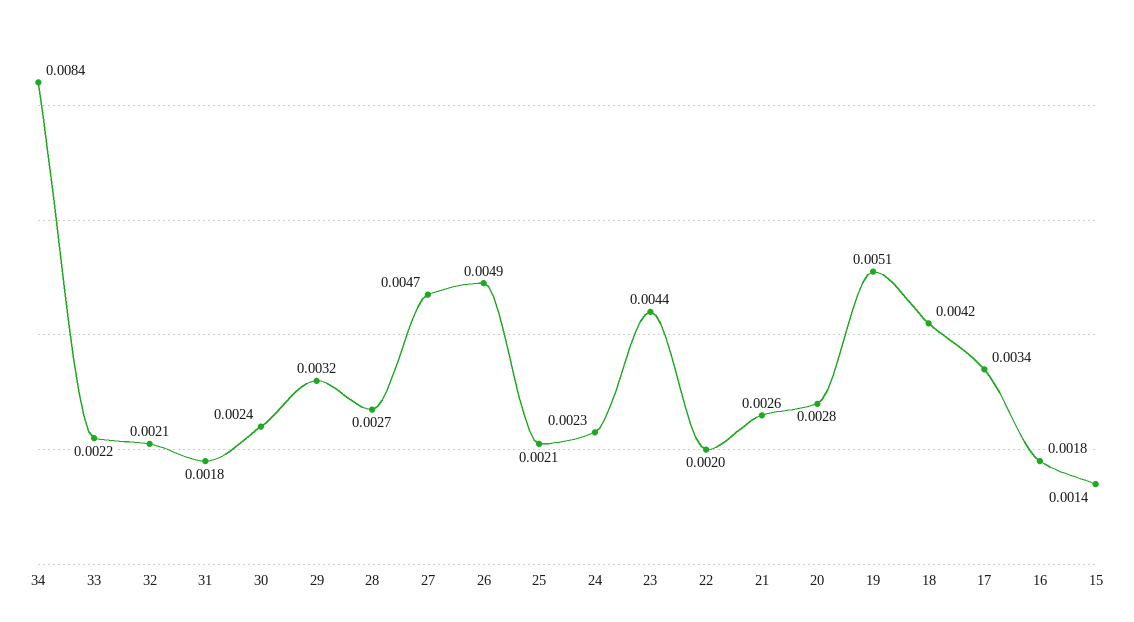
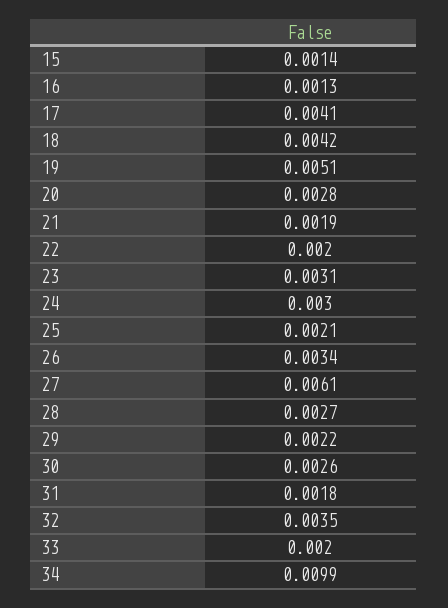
  {
-   "34": 0.0084,
+   "34": 0.0099,
-   "33": 0.0022,
+   "33": 0.002,
-   "32": 0.0021,
+   "32": 0.0035,
    "31": 0.0018,
-   "30": 0.0024,
+   "30": 0.0026,
-   "29": 0.0032,
+   "29": 0.0022,
    "28": 0.0027,
-   "27": 0.0047,
+   "27": 0.0061,
-   "26": 0.0049,
+   "26": 0.0034,
    "25": 0.0021,
-   "24": 0.0023,
+   "24": 0.003,
-   "23": 0.0044,
+   "23": 0.0031,
    "22": 0.002,
-   "21": 0.0026,
+   "21": 0.0019,
    "20": 0.0028,
    "19": 0.0051,
    "18": 0.0042,
-   "17": 0.0034,
+   "17": 0.0041,
-   "16": 0.0018,
+   "16": 0.0013,
    "15": 0.0014
  }

